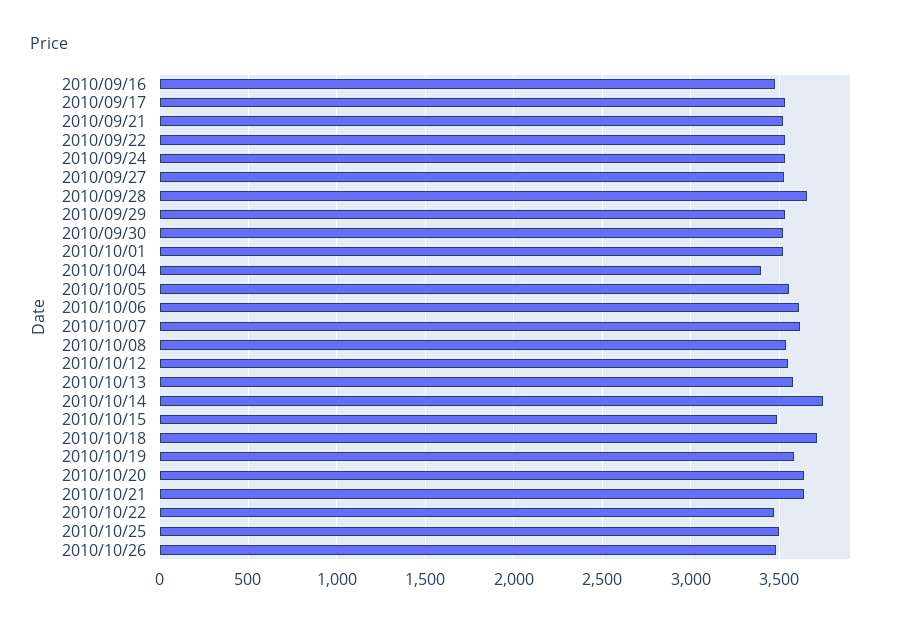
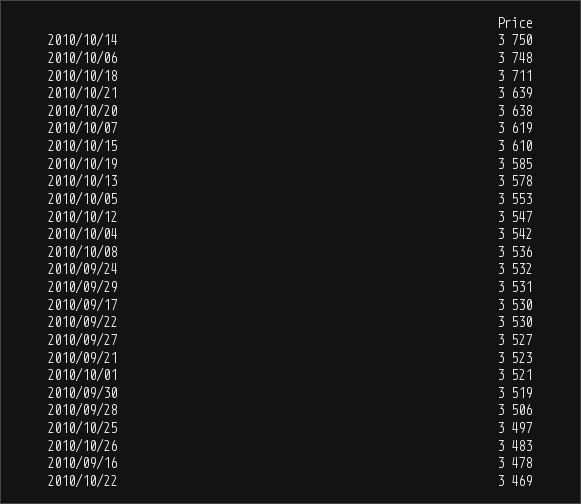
  {
    "2010/09/16": 3478,
    "2010/09/17": 3530,
    "2010/09/21": 3523,
    "2010/09/22": 3530,
    "2010/09/24": 3532,
    "2010/09/27": 3527,
-   "2010/09/28": 3650,
+   "2010/09/28": 3506,
    "2010/09/29": 3531,
    "2010/09/30": 3519,
    "2010/10/01": 3521,
-   "2010/10/04": 3400,
+   "2010/10/04": 3542,
    "2010/10/05": 3553,
-   "2010/10/06": 3600,
+   "2010/10/06": 3748,
    "2010/10/07": 3619,
    "2010/10/08": 3536,
    "2010/10/12": 3547,
    "2010/10/13": 3578,
    "2010/10/14": 3750,
-   "2010/10/15": 3500,
+   "2010/10/15": 3610,
    "2010/10/18": 3711,
    "2010/10/19": 3585,
    "2010/10/20": 3638,
    "2010/10/21": 3639,
    "2010/10/22": 3469,
    "2010/10/25": 3497,
    "2010/10/26": 3483
  }

